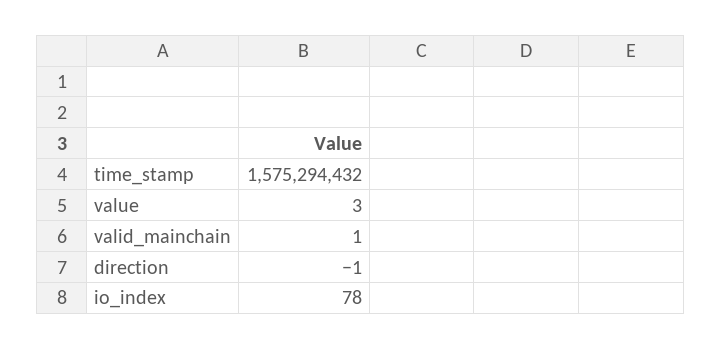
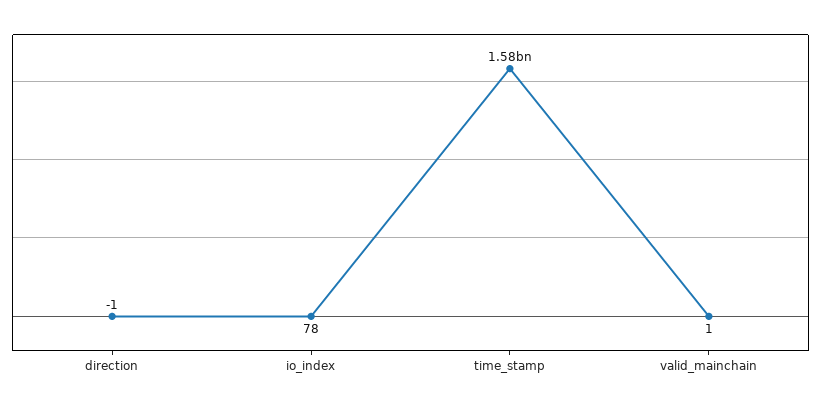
  {
    "time_stamp": 1575294432,
-   "value": 3,
    "valid_mainchain": 1,
    "direction": -1,
    "io_index": 78
  }

